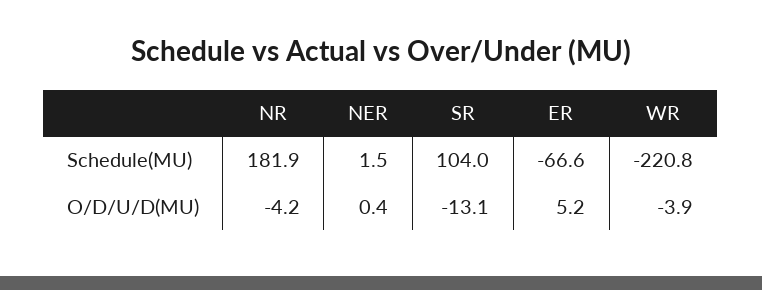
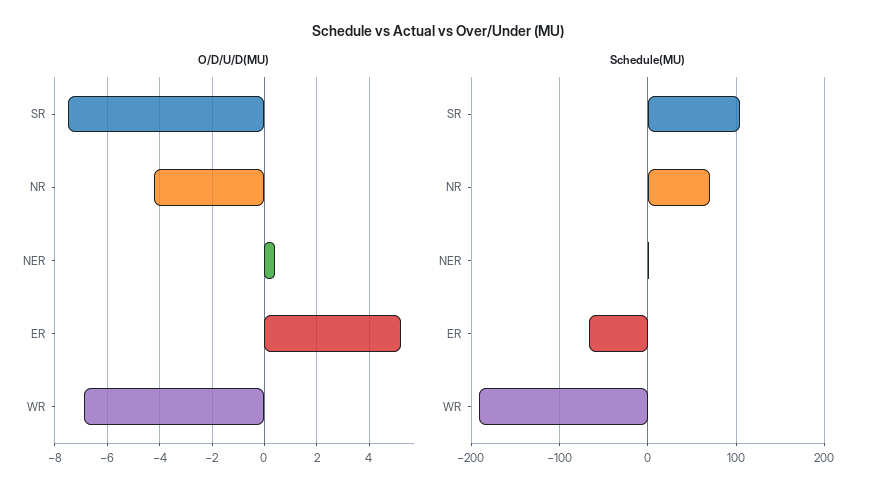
  {
    "Schedule(MU)": {
-     "NR": 181.9,
+     "NR": 70,
      "NER": 1.5,
      "SR": 104,
      "ER": -66.6,
-     "WR": -220.8
+     "WR": -190
    },
    "O/D/U/D(MU)": {
      "NR": -4.2,
      "NER": 0.4,
-     "SR": -13.1,
+     "SR": -7.5,
      "ER": 5.2,
-     "WR": -3.9
+     "WR": -7
    }
  }

